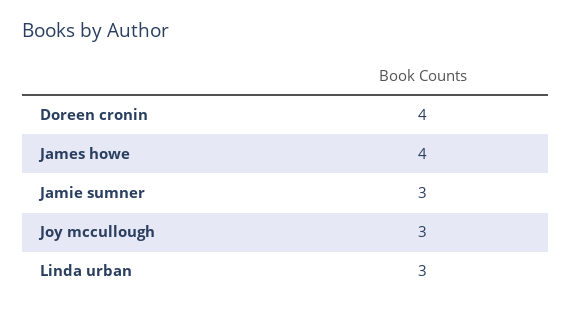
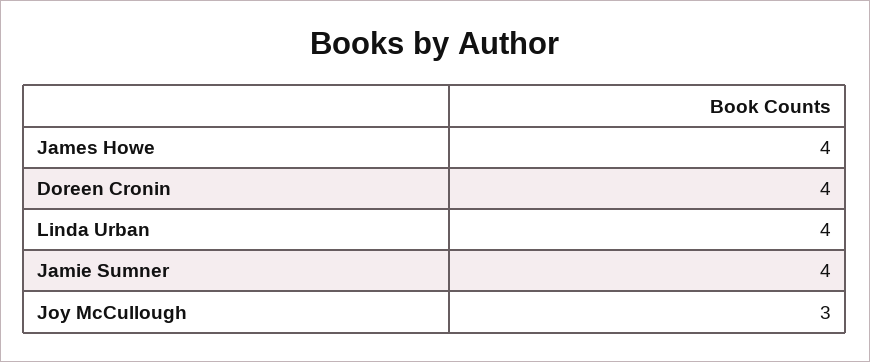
  {
    "Doreen cronin": 4,
    "James howe": 4,
-   "Jamie sumner": 3,
+   "Jamie sumner": 4,
    "Joy mccullough": 3,
-   "Linda urban": 3
+   "Linda urban": 4
  }

